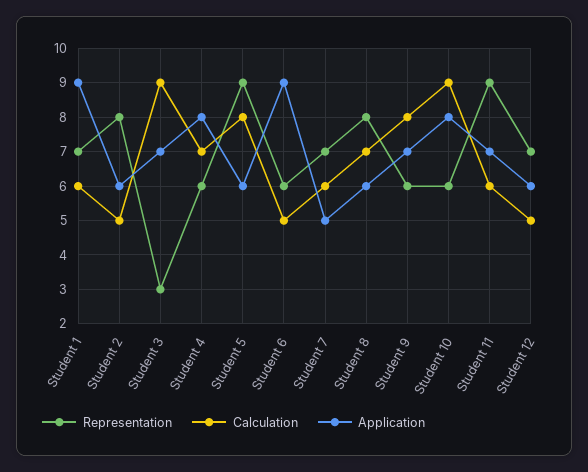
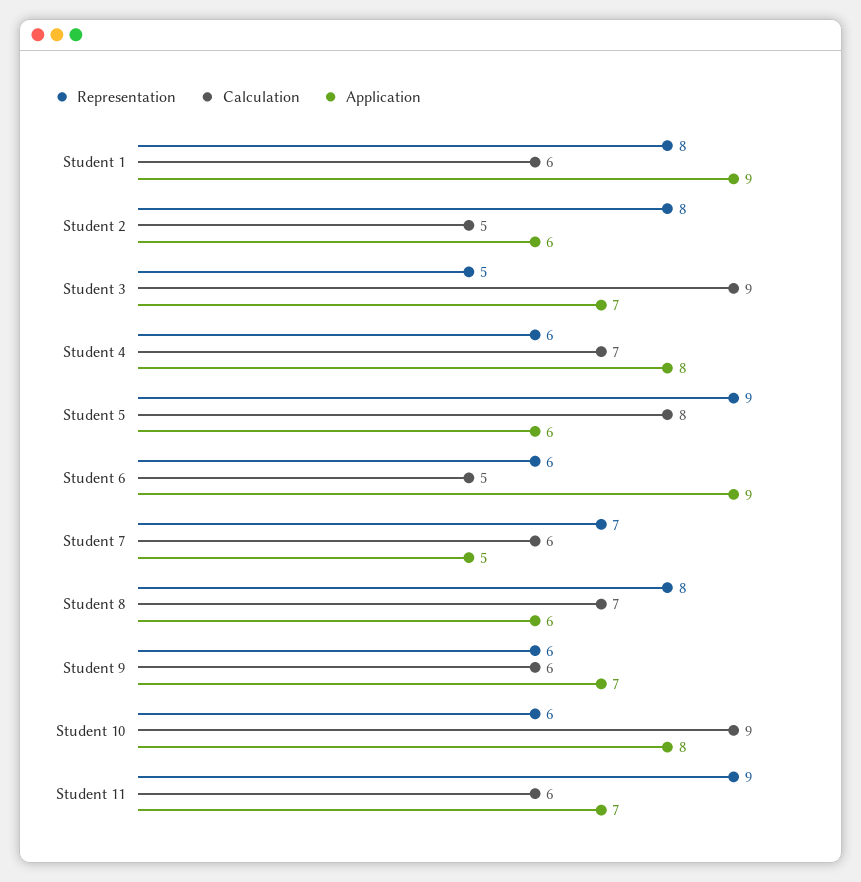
  {
    "Representation": {
-     "Student 1": 7,
+     "Student 1": 8,
      "Student 2": 8,
-     "Student 3": 3,
+     "Student 3": 5,
      "Student 4": 6,
      "Student 5": 9,
      "Student 6": 6,
      "Student 7": 7,
      "Student 8": 8,
      "Student 9": 6,
      "Student 10": 6,
-     "Student 11": 9,
+     "Student 11": 9
-     "Student 12": 7
    },
    "Calculation": {
      "Student 1": 6,
      "Student 2": 5,
      "Student 3": 9,
      "Student 4": 7,
      "Student 5": 8,
      "Student 6": 5,
      "Student 7": 6,
      "Student 8": 7,
-     "Student 9": 8,
+     "Student 9": 6,
      "Student 10": 9,
-     "Student 11": 6,
+     "Student 11": 6
-     "Student 12": 5
    },
    "Application": {
      "Student 1": 9,
      "Student 2": 6,
      "Student 3": 7,
      "Student 4": 8,
      "Student 5": 6,
      "Student 6": 9,
      "Student 7": 5,
      "Student 8": 6,
      "Student 9": 7,
      "Student 10": 8,
-     "Student 11": 7,
+     "Student 11": 7
-     "Student 12": 6
    }
  }

